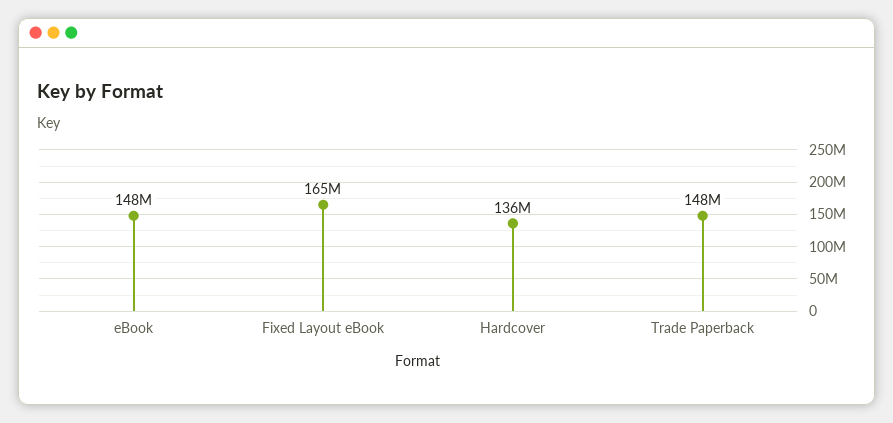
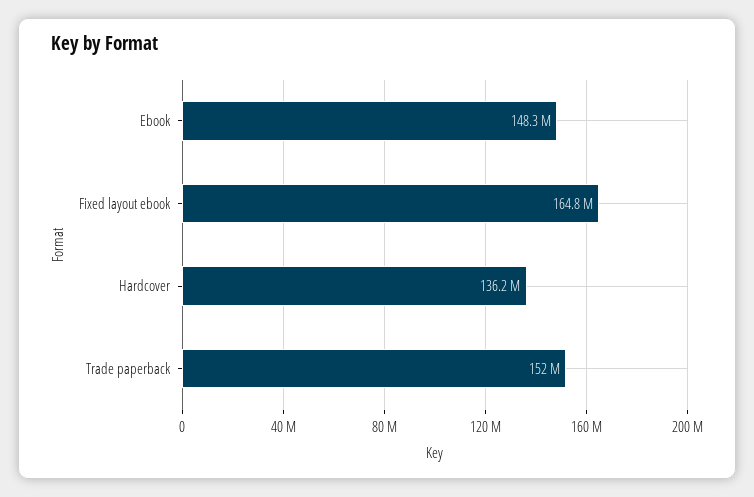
  {
    "eBook": 148300000,
    "Fixed Layout eBook": 164800000,
    "Hardcover": 136200000,
-   "Trade Paperback": 148000000
+   "Trade Paperback": 152000000
  }

